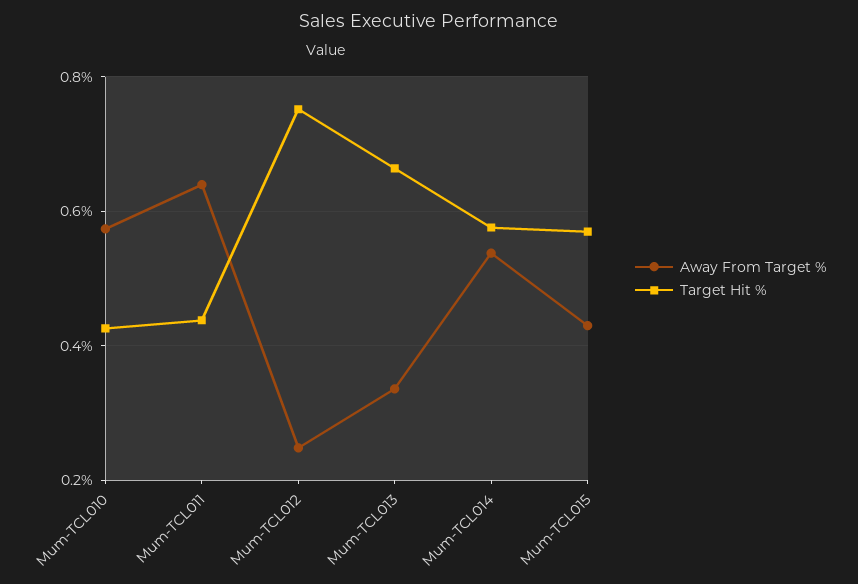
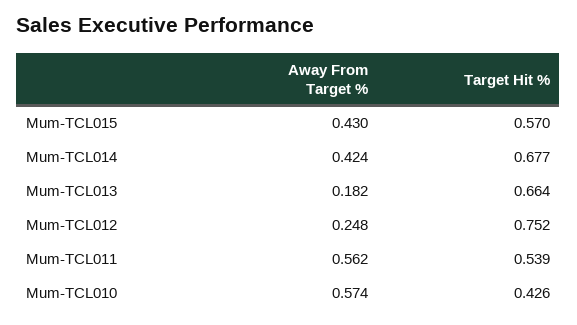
  {
    "Away From Target %": {
      "Mum-TCL010": 0.574,
-     "Mum-TCL011": 0.64,
+     "Mum-TCL011": 0.562,
      "Mum-TCL012": 0.248,
-     "Mum-TCL013": 0.34,
+     "Mum-TCL013": 0.182,
-     "Mum-TCL014": 0.54,
+     "Mum-TCL014": 0.424,
      "Mum-TCL015": 0.43
    },
    "Target Hit %": {
      "Mum-TCL010": 0.426,
-     "Mum-TCL011": 0.44,
+     "Mum-TCL011": 0.539,
      "Mum-TCL012": 0.752,
      "Mum-TCL013": 0.664,
-     "Mum-TCL014": 0.58,
+     "Mum-TCL014": 0.677,
      "Mum-TCL015": 0.57
    }
  }

